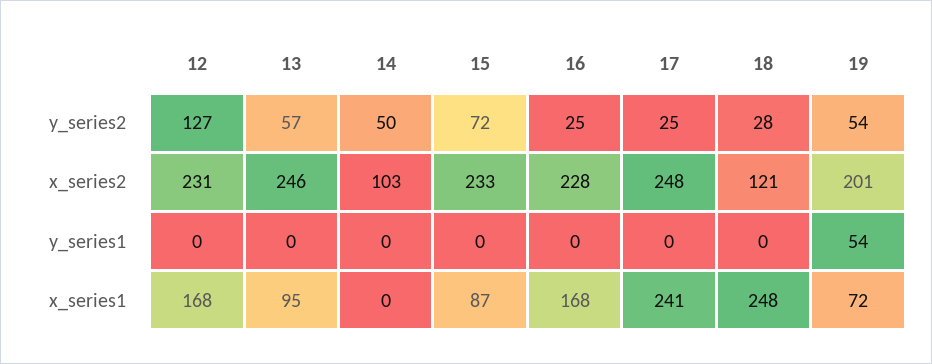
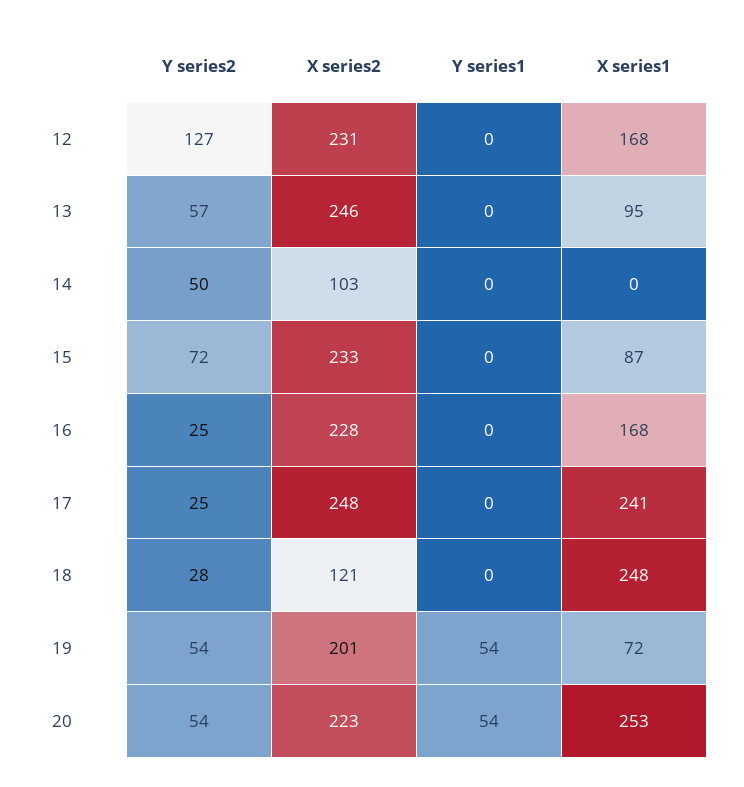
  {
    "12": {
      "y_series2": 127,
      "x_series2": 231,
      "y_series1": 0,
      "x_series1": 168
    },
    "13": {
      "y_series2": 57,
      "x_series2": 246,
      "y_series1": 0,
      "x_series1": 95
    },
    "14": {
      "y_series2": 50,
      "x_series2": 103,
      "y_series1": 0,
      "x_series1": 0
    },
    "15": {
      "y_series2": 72,
      "x_series2": 233,
      "y_series1": 0,
      "x_series1": 87
    },
    "16": {
      "y_series2": 25,
      "x_series2": 228,
      "y_series1": 0,
      "x_series1": 168
    },
    "17": {
      "y_series2": 25,
      "x_series2": 248,
      "y_series1": 0,
      "x_series1": 241
    },
    "18": {
      "y_series2": 28,
      "x_series2": 121,
      "y_series1": 0,
      "x_series1": 248
    },
    "19": {
      "y_series2": 54,
      "x_series2": 201,
      "y_series1": 54,
      "x_series1": 72
-   }
+   },
+   "20": {
+     "y_series2": 54,
+     "x_series2": 223,
+     "y_series1": 54,
+     "x_series1": 253
+   }
  }

